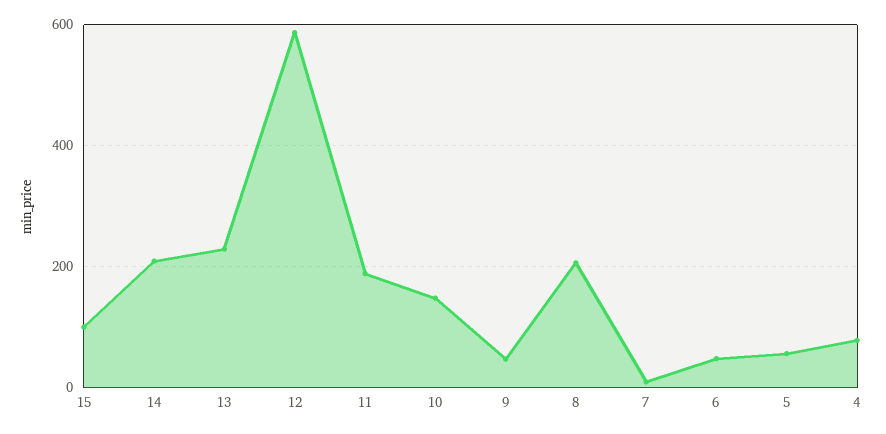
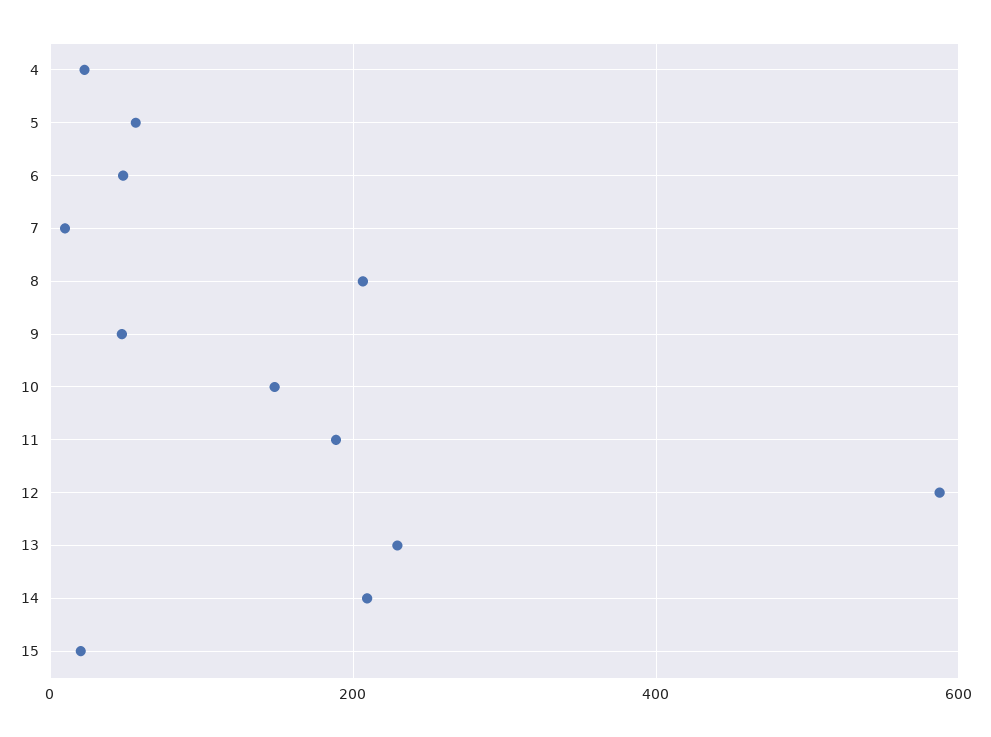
  {
-   "15": 100,
+   "15": 20,
    "14": 200,
    "13": 220,
    "12": 580,
    "11": 180,
    "10": 140,
    "9": 40,
    "8": 200,
    "7": 0,
    "6": 40,
    "5": 60,
-   "4": 80
+   "4": 20
  }

